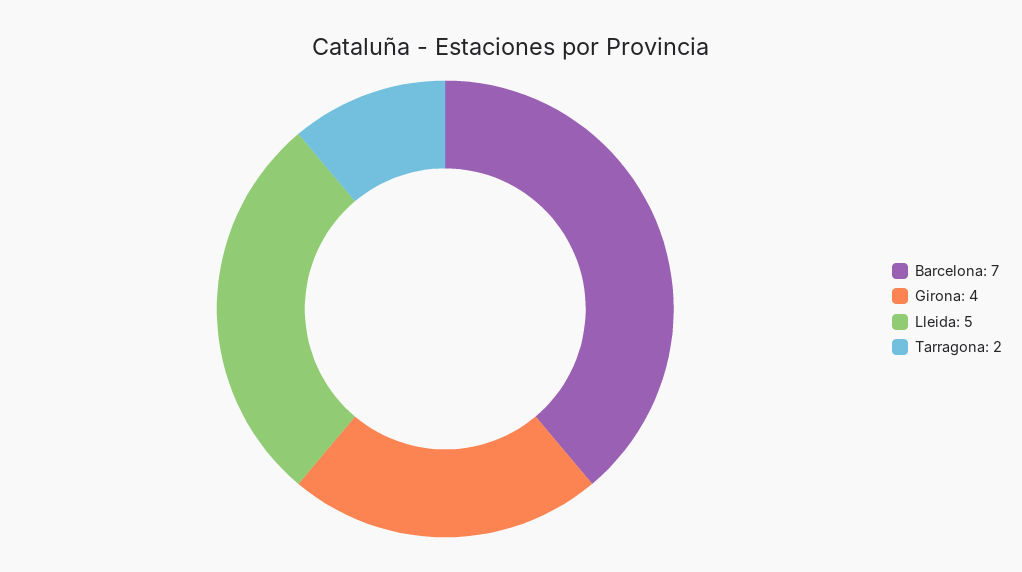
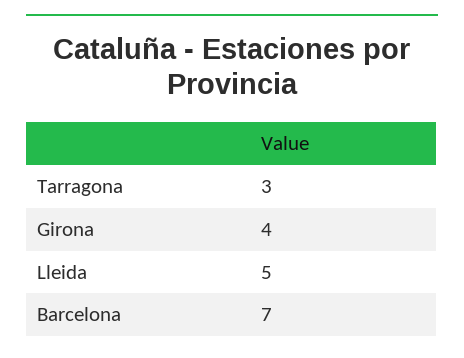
  {
    "Barcelona": 7,
    "Girona": 4,
    "Lleida": 5,
-   "Tarragona": 2
+   "Tarragona": 3
  }

